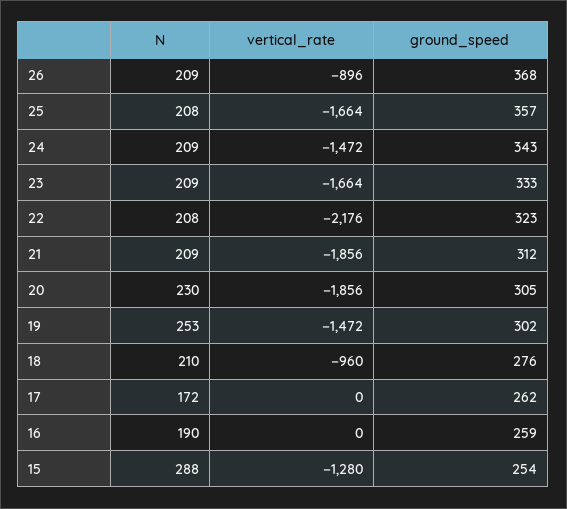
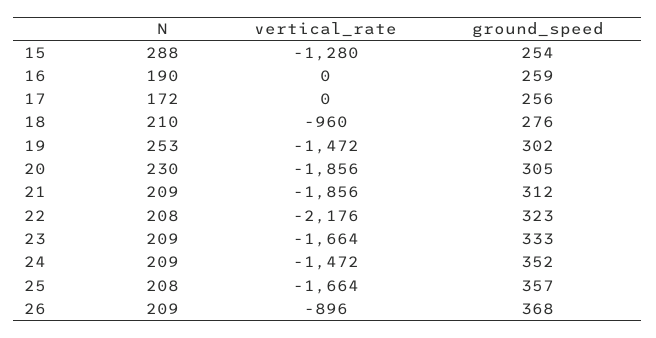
  {
    "N": {
      "26": 209,
      "25": 208,
      "24": 209,
      "23": 209,
      "22": 208,
      "21": 209,
      "20": 230,
      "19": 253,
      "18": 210,
      "17": 172,
      "16": 190,
      "15": 288
    },
    "vertical_rate": {
      "26": -896,
      "25": -1664,
      "24": -1472,
      "23": -1664,
      "22": -2176,
      "21": -1856,
      "20": -1856,
      "19": -1472,
      "18": -960,
      "17": 0,
      "16": 0,
      "15": -1280
    },
    "ground_speed": {
      "26": 368,
      "25": 357,
-     "24": 343,
+     "24": 352,
      "23": 333,
      "22": 323,
      "21": 312,
      "20": 305,
      "19": 302,
      "18": 276,
-     "17": 262,
+     "17": 256,
      "16": 259,
      "15": 254
    }
  }

